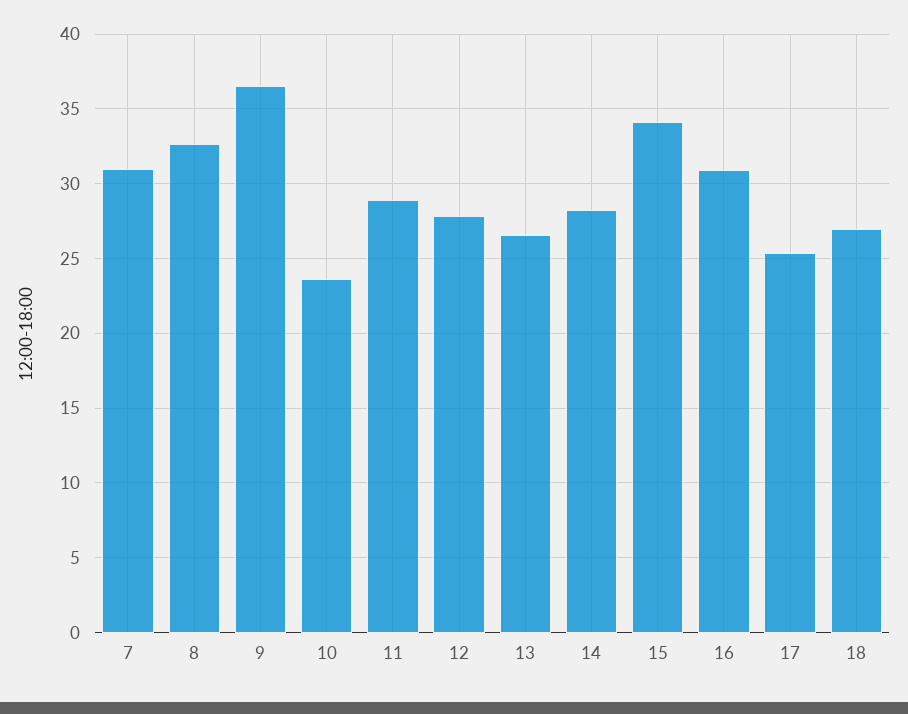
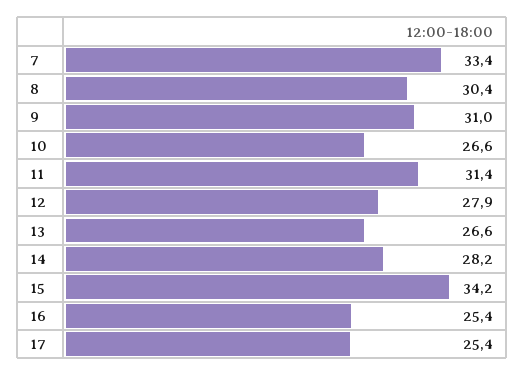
  {
-   "7": 31,
+   "7": 33.4,
-   "8": 32.5,
+   "8": 30.4,
-   "9": 36.5,
+   "9": 31,
-   "10": 23.5,
+   "10": 26.6,
-   "11": 29,
+   "11": 31.4,
    "12": 27.9,
    "13": 26.6,
    "14": 28.2,
    "15": 34.2,
-   "16": 31,
+   "16": 25.4,
-   "17": 25.4,
+   "17": 25.4
-   "18": 27
  }

